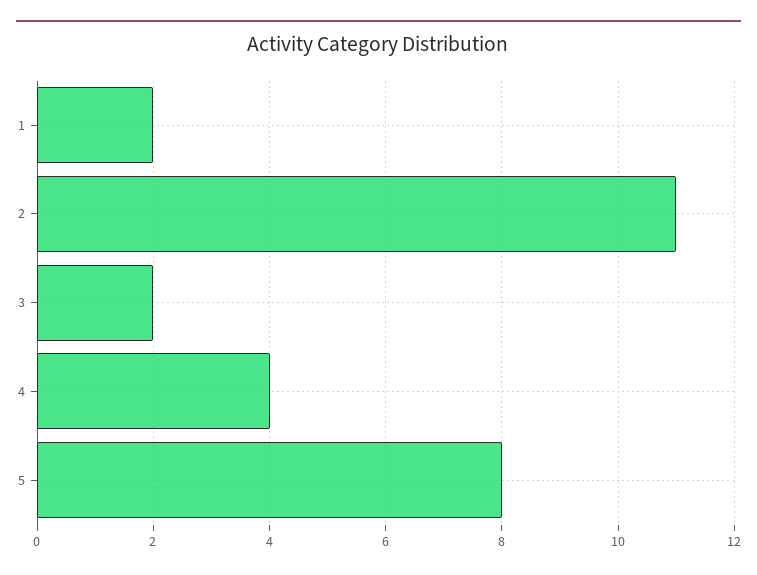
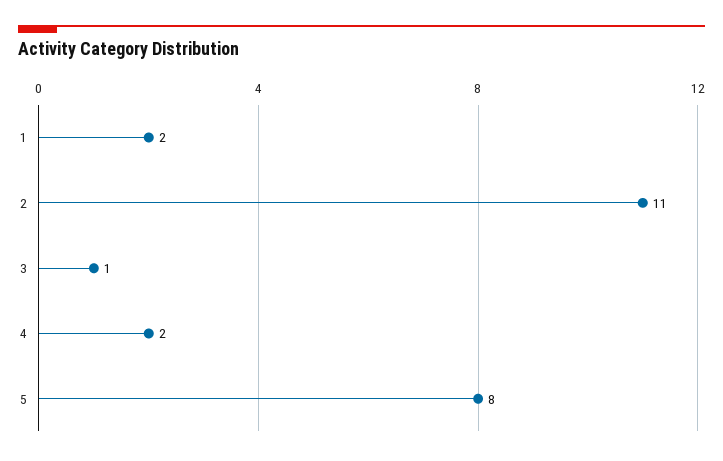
  {
    "1": 2,
    "2": 11,
-   "3": 2,
+   "3": 1,
-   "4": 4,
+   "4": 2,
    "5": 8
  }

